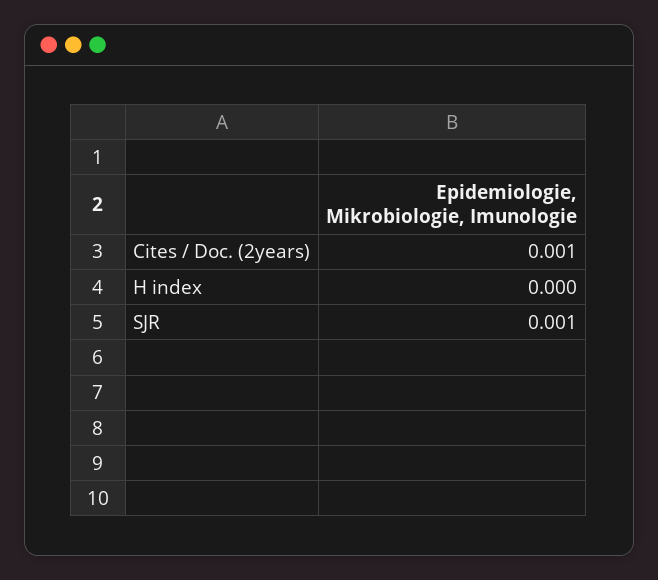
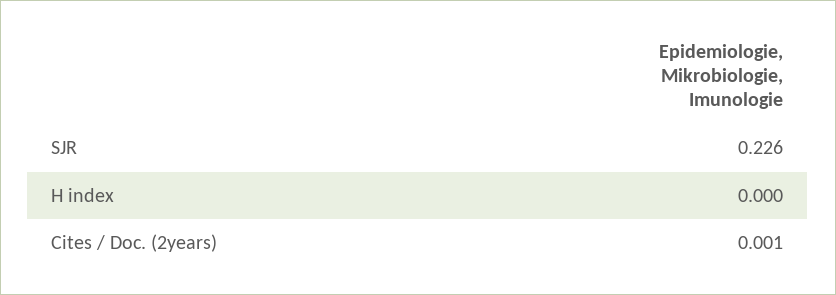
  {
    "Cites / Doc. (2years)": 0.001,
    "H index": 0,
-   "SJR": 0.001
+   "SJR": 0.226
  }

